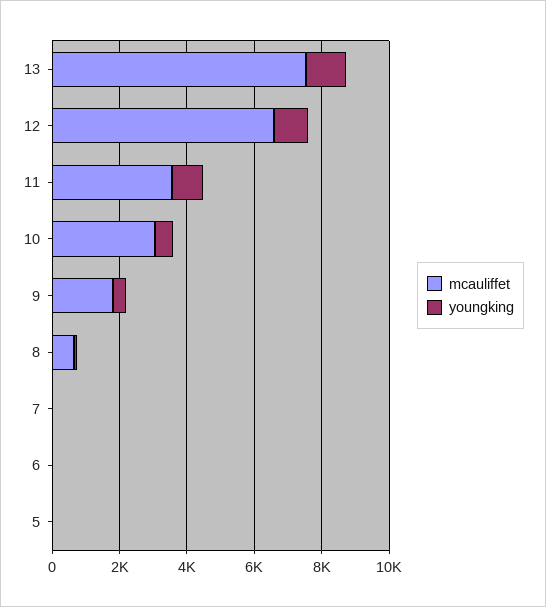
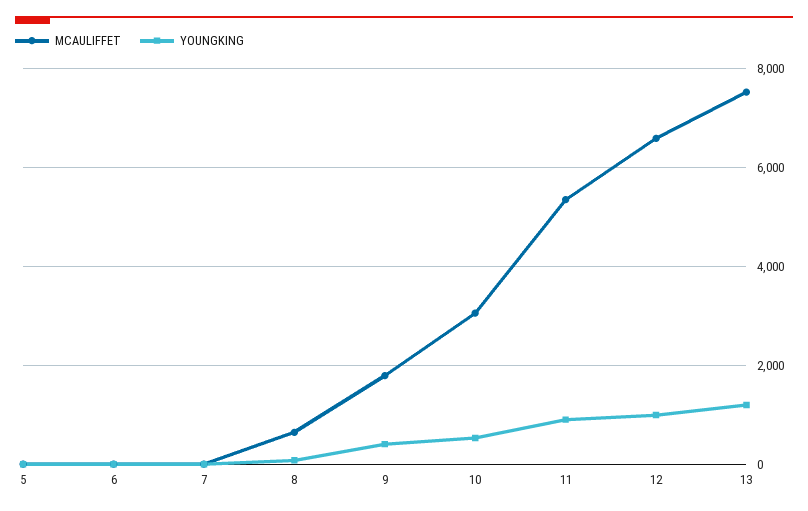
  {
    "mcauliffet": {
      "13": 7600,
      "12": 6600,
-     "11": 3500,
+     "11": 5400,
      "10": 3000,
      "9": 1800,
      "8": 600,
      "7": 0,
      "6": 0,
      "5": 0
    },
    "youngking": {
      "13": 1200,
      "12": 1000,
      "11": 1000,
      "10": 600,
      "9": 400,
      "8": 0,
      "7": 0,
      "6": 0,
      "5": 0
    }
  }

